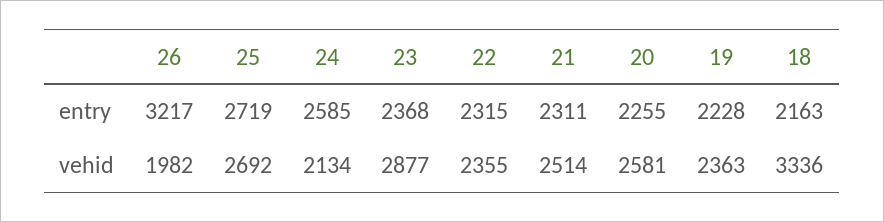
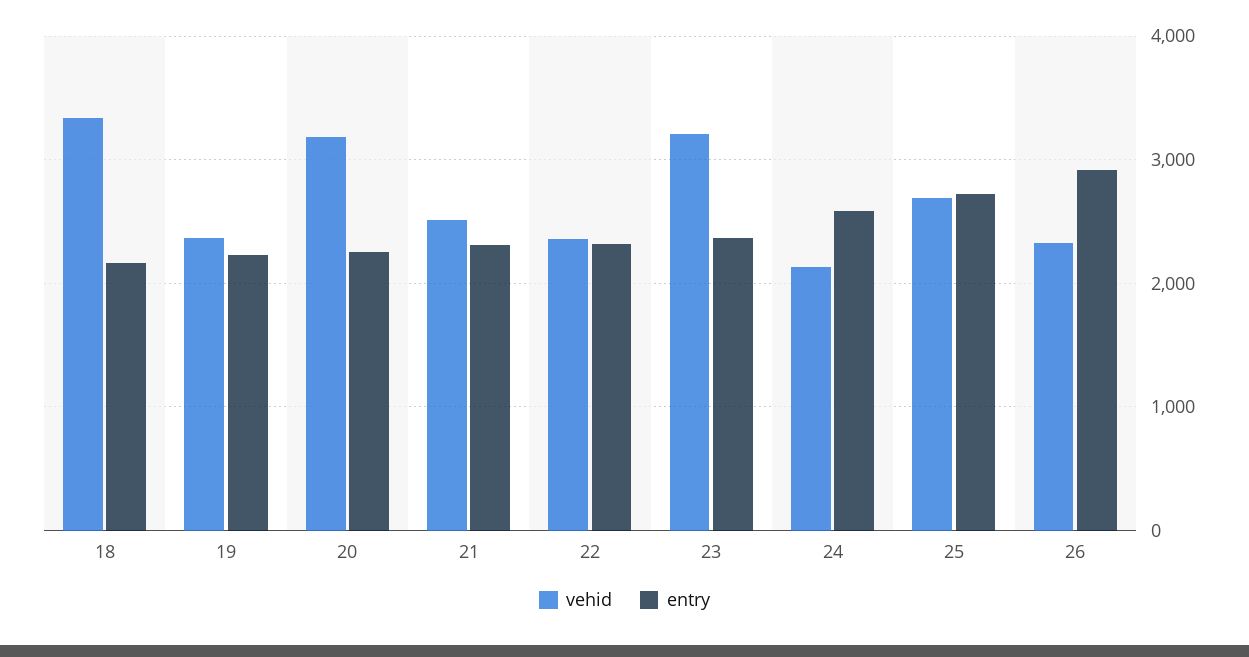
  {
    "entry": {
-     "26": 3217,
+     "26": 2900,
      "25": 2719,
      "24": 2585,
      "23": 2368,
      "22": 2315,
      "21": 2311,
      "20": 2255,
      "19": 2228,
      "18": 2163
    },
    "vehid": {
-     "26": 1982,
+     "26": 2300,
      "25": 2692,
      "24": 2134,
-     "23": 2877,
+     "23": 3200,
      "22": 2355,
      "21": 2514,
-     "20": 2581,
+     "20": 3200,
      "19": 2363,
      "18": 3336
    }
  }

